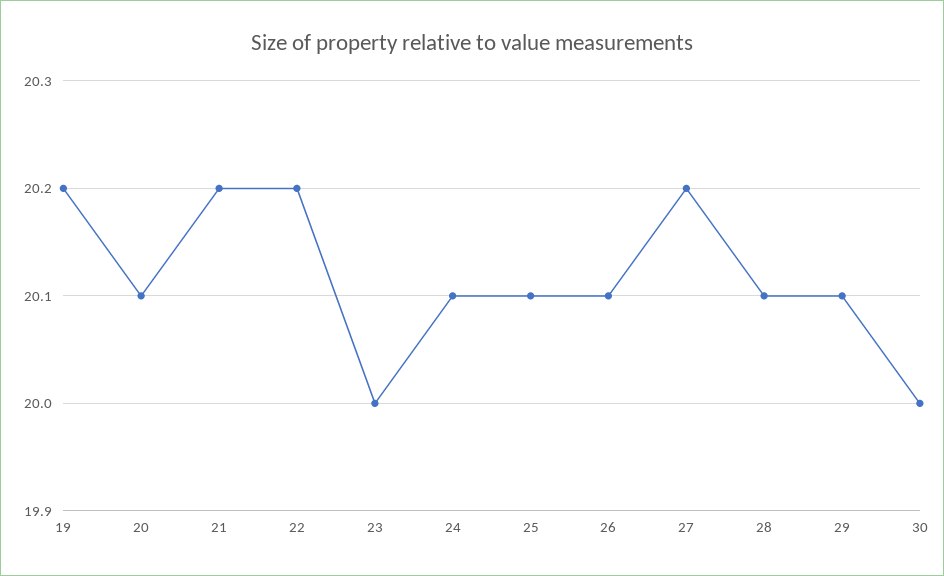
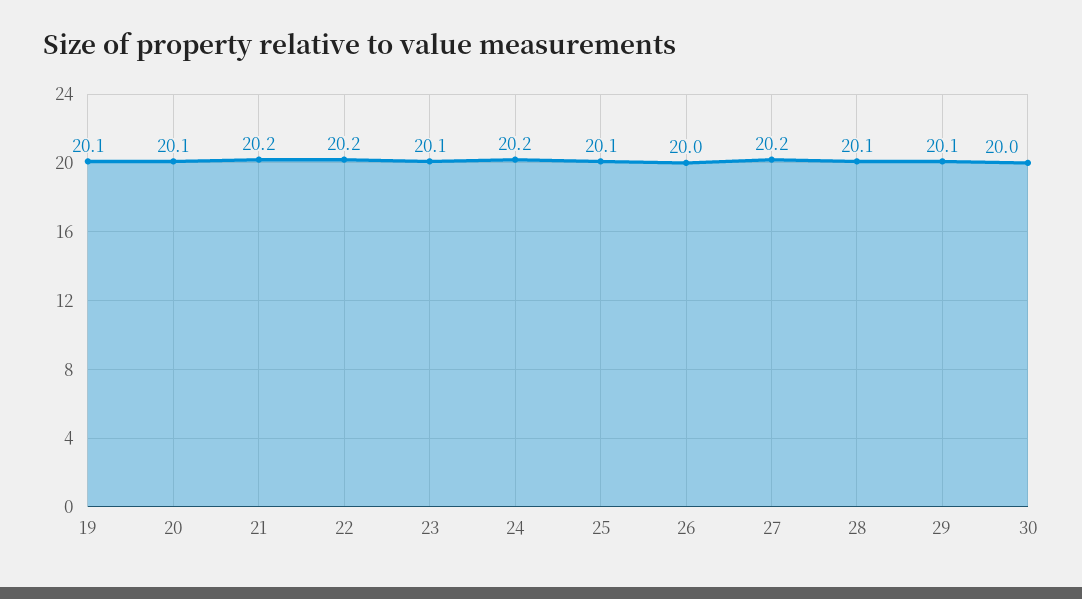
  {
-   "19": 20.2,
+   "19": 20.1,
    "20": 20.1,
    "21": 20.2,
    "22": 20.2,
-   "23": 20,
+   "23": 20.1,
-   "24": 20.1,
+   "24": 20.2,
    "25": 20.1,
-   "26": 20.1,
+   "26": 20,
    "27": 20.2,
    "28": 20.1,
    "29": 20.1,
    "30": 20
  }

